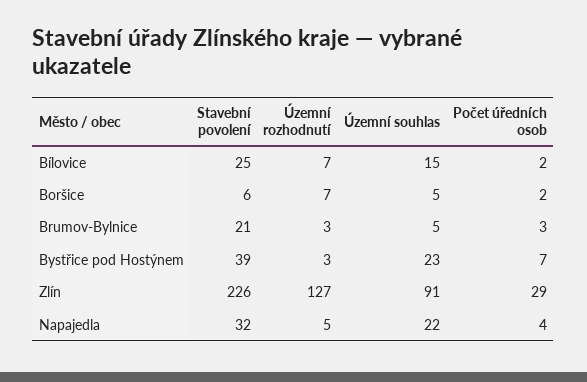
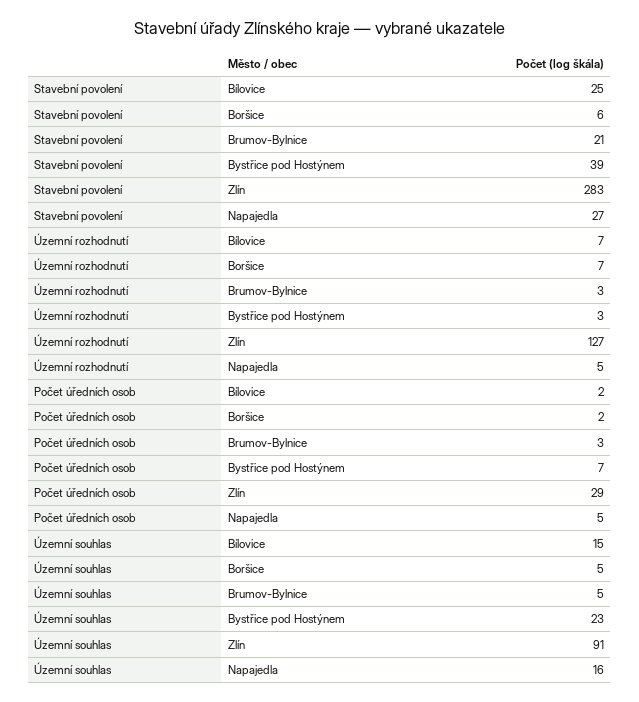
  {
    "Stavební povolení": {
      "Bílovice": 25,
      "Boršice": 6,
      "Brumov-Bylnice": 21,
      "Bystřice pod Hostýnem": 39,
-     "Zlín": 226,
+     "Zlín": 283,
-     "Napajedla": 32
+     "Napajedla": 27
    },
    "Územní rozhodnutí": {
      "Bílovice": 7,
      "Boršice": 7,
      "Brumov-Bylnice": 3,
      "Bystřice pod Hostýnem": 3,
      "Zlín": 127,
      "Napajedla": 5
    },
    "Územní souhlas": {
      "Bílovice": 15,
      "Boršice": 5,
      "Brumov-Bylnice": 5,
      "Bystřice pod Hostýnem": 23,
      "Zlín": 91,
-     "Napajedla": 22
+     "Napajedla": 16
    },
    "Počet úředních osob": {
      "Bílovice": 2,
      "Boršice": 2,
      "Brumov-Bylnice": 3,
      "Bystřice pod Hostýnem": 7,
      "Zlín": 29,
-     "Napajedla": 4
+     "Napajedla": 5
    }
  }

